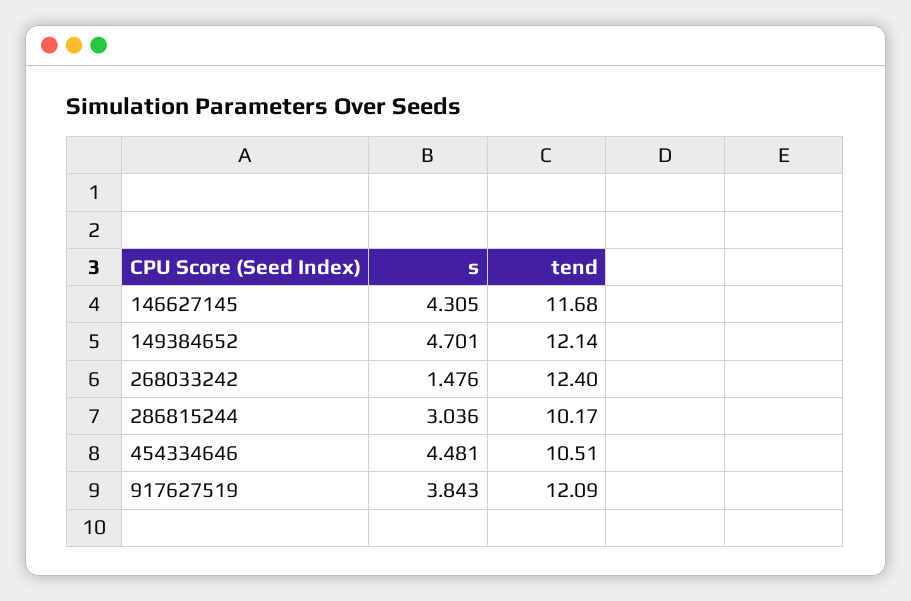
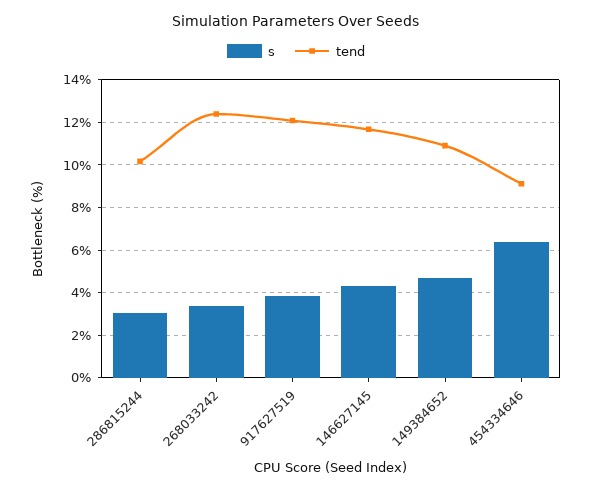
  {
    "s": {
      "146627145": 4.305,
      "149384652": 4.701,
-     "268033242": 1.476,
+     "268033242": 3.5,
      "286815244": 3.036,
-     "454334646": 4.481,
+     "454334646": 6.5,
      "917627519": 3.843
    },
    "tend": {
      "146627145": 11.68,
-     "149384652": 12.14,
+     "149384652": 11,
      "268033242": 12.4,
      "286815244": 10.17,
-     "454334646": 10.51,
+     "454334646": 9,
      "917627519": 12.09
    }
  }

